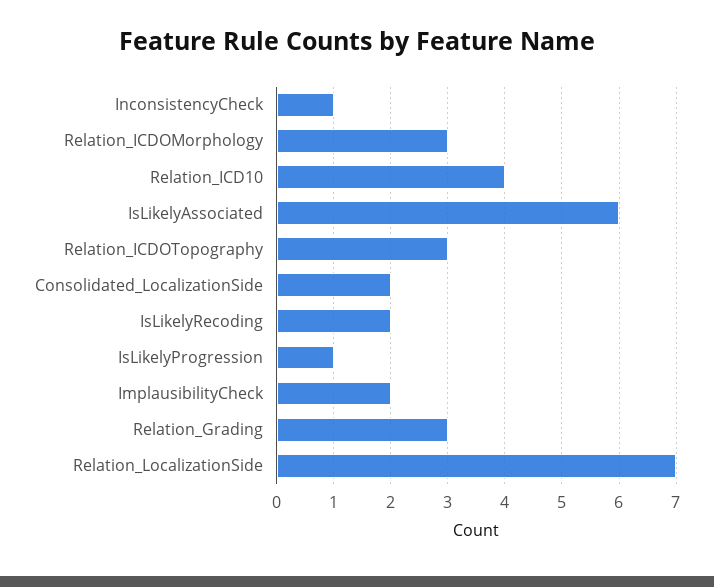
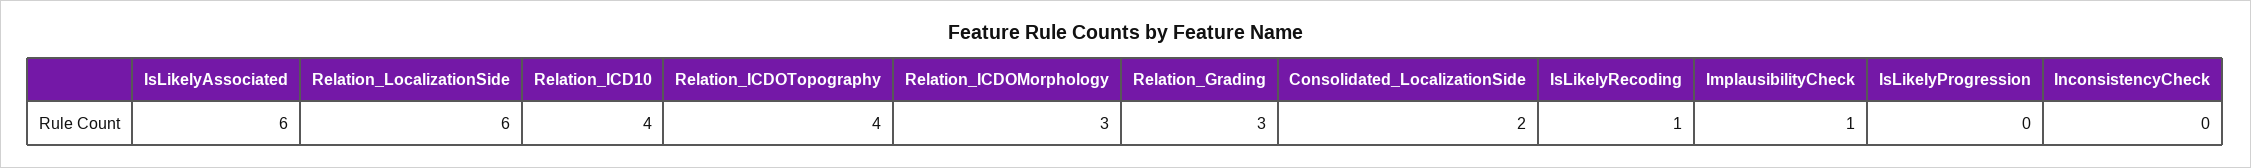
  {
-   "InconsistencyCheck": 1,
+   "InconsistencyCheck": 0,
    "Relation_ICDOMorphology": 3,
    "Relation_ICD10": 4,
    "IsLikelyAssociated": 6,
-   "Relation_ICDOTopography": 3,
+   "Relation_ICDOTopography": 4,
    "Consolidated_LocalizationSide": 2,
-   "IsLikelyRecoding": 2,
+   "IsLikelyRecoding": 1,
-   "IsLikelyProgression": 1,
+   "IsLikelyProgression": 0,
-   "ImplausibilityCheck": 2,
+   "ImplausibilityCheck": 1,
    "Relation_Grading": 3,
-   "Relation_LocalizationSide": 7
+   "Relation_LocalizationSide": 6
  }

